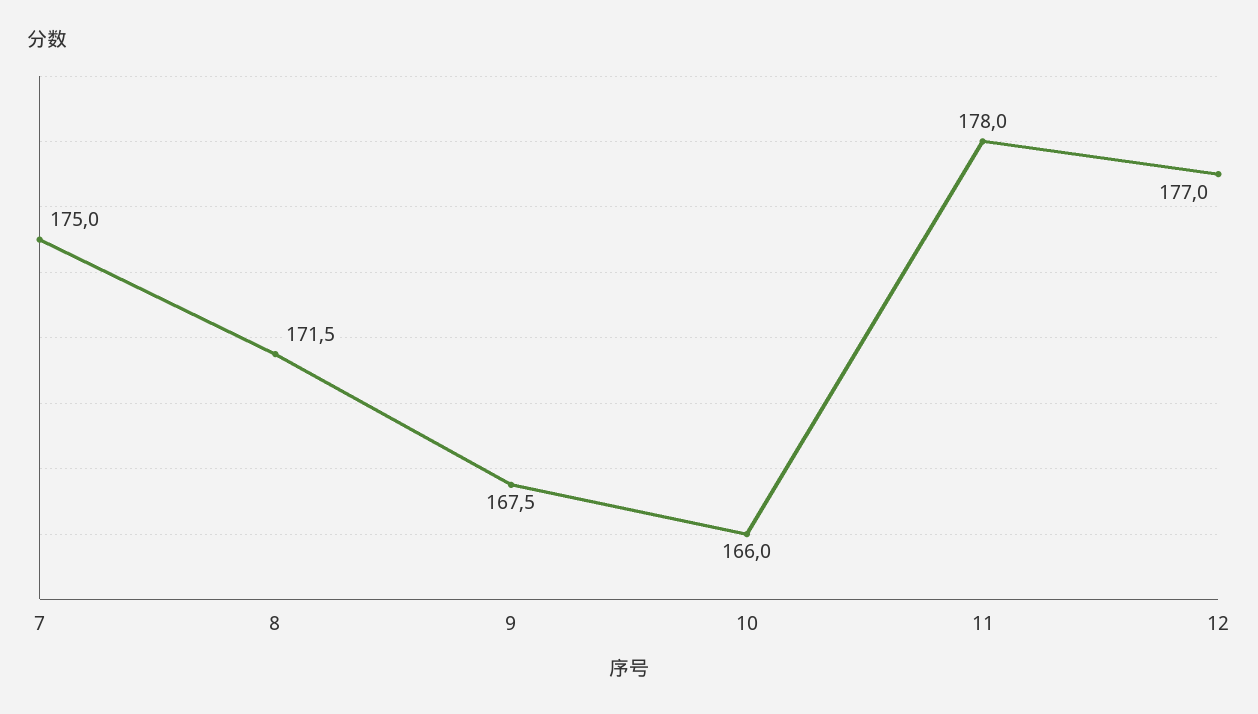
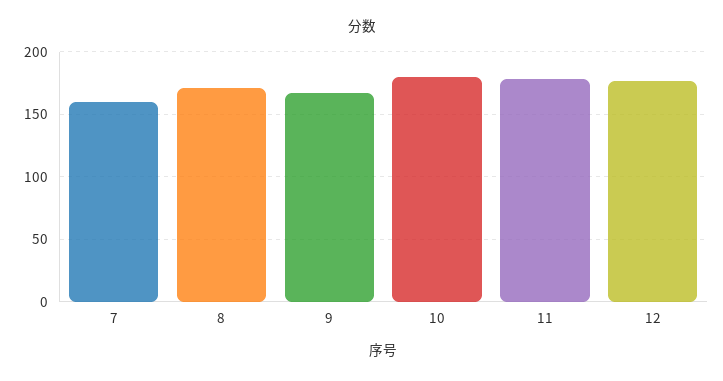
  {
-   "7": 175,
+   "7": 160,
    "8": 171.5,
    "9": 167.5,
-   "10": 166,
+   "10": 180,
    "11": 178,
    "12": 177
  }

